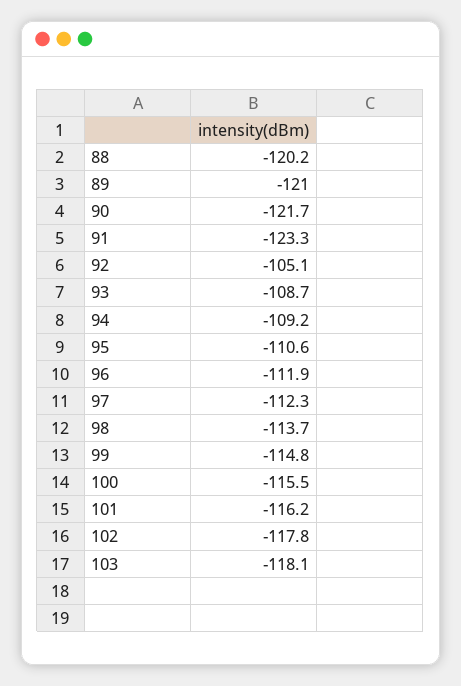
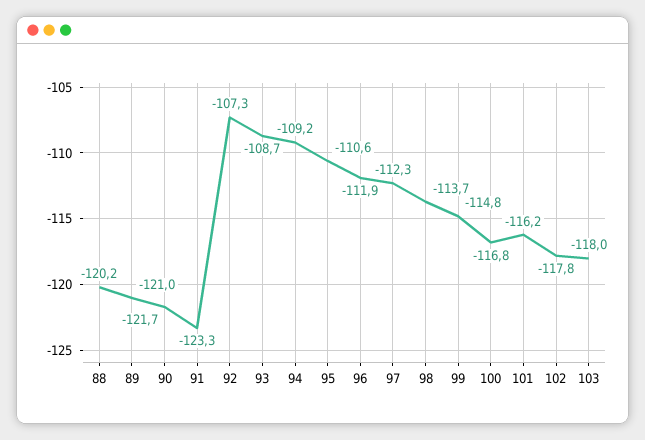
  {
    "88": -120.2,
    "89": -121,
    "90": -121.7,
    "91": -123.3,
-   "92": -105.1,
+   "92": -107.3,
    "93": -108.7,
    "94": -109.2,
    "95": -110.6,
    "96": -111.9,
    "97": -112.3,
    "98": -113.7,
    "99": -114.8,
-   "100": -115.5,
+   "100": -116.8,
    "101": -116.2,
    "102": -117.8,
-   "103": -118.1
+   "103": -118
  }

